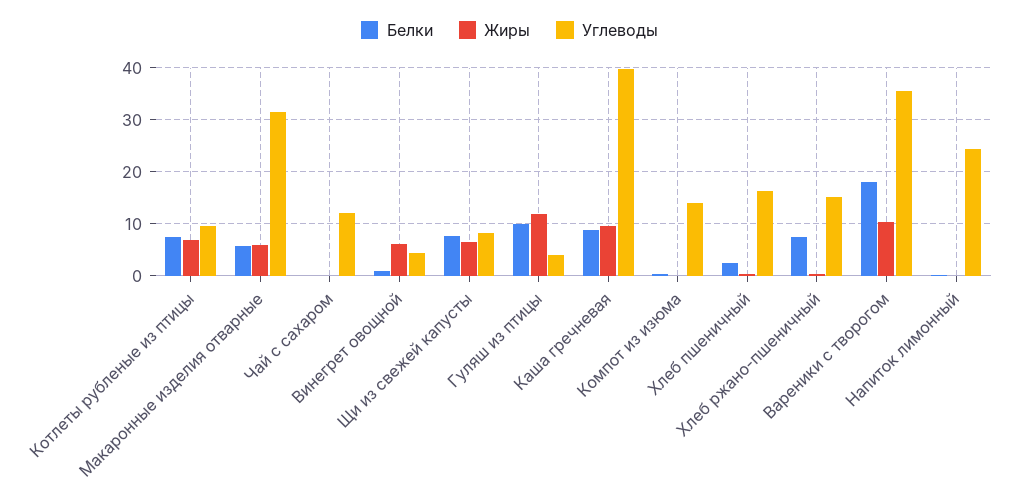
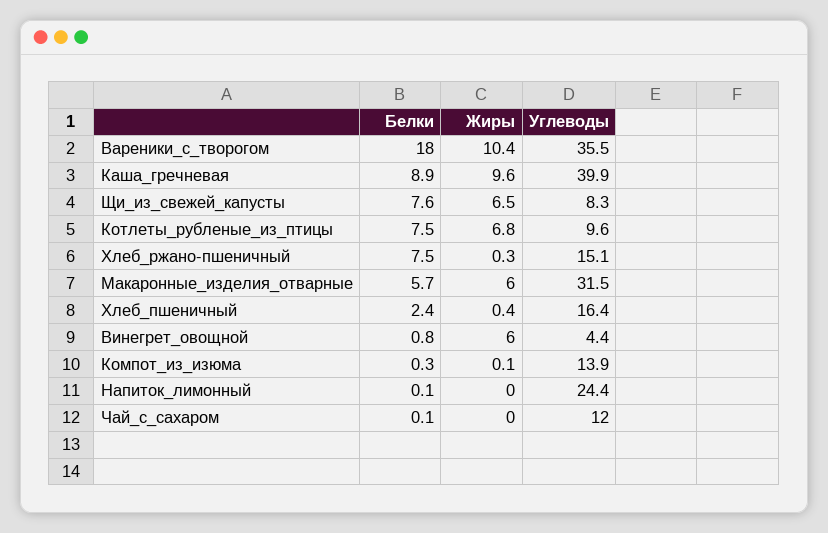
  {
    "Белки": {
      "Котлеты рубленые из птицы": 7.5,
      "Макаронные изделия отварные": 5.7,
      "Чай с сахаром": 0.1,
      "Винегрет овощной": 0.8,
      "Щи из свежей капусты": 7.6,
-     "Гуляш из птицы": 10,
      "Каша гречневая": 8.9,
      "Компот из изюма": 0.3,
      "Хлеб пшеничный": 2.4,
      "Хлеб ржано-пшеничный": 7.5,
      "Вареники с творогом": 18,
      "Напиток лимонный": 0.1
    },
    "Жиры": {
      "Котлеты рубленые из птицы": 6.8,
      "Макаронные изделия отварные": 6,
      "Чай с сахаром": 0,
      "Винегрет овощной": 6,
      "Щи из свежей капусты": 6.5,
-     "Гуляш из птицы": 12,
      "Каша гречневая": 9.6,
      "Компот из изюма": 0.1,
      "Хлеб пшеничный": 0.4,
      "Хлеб ржано-пшеничный": 0.3,
      "Вареники с творогом": 10.4,
      "Напиток лимонный": 0
    },
    "Углеводы": {
      "Котлеты рубленые из птицы": 9.6,
      "Макаронные изделия отварные": 31.5,
      "Чай с сахаром": 12,
      "Винегрет овощной": 4.4,
      "Щи из свежей капусты": 8.3,
-     "Гуляш из птицы": 4,
      "Каша гречневая": 39.9,
      "Компот из изюма": 13.9,
      "Хлеб пшеничный": 16.4,
      "Хлеб ржано-пшеничный": 15.1,
      "Вареники с творогом": 35.5,
      "Напиток лимонный": 24.4
    }
  }

